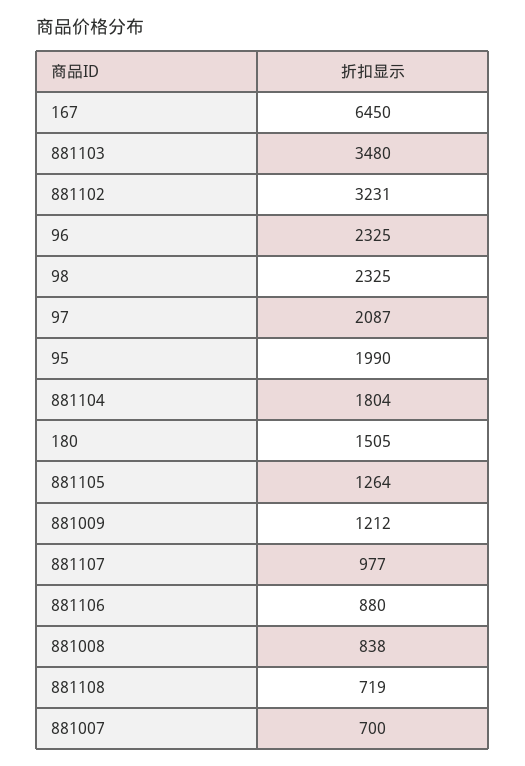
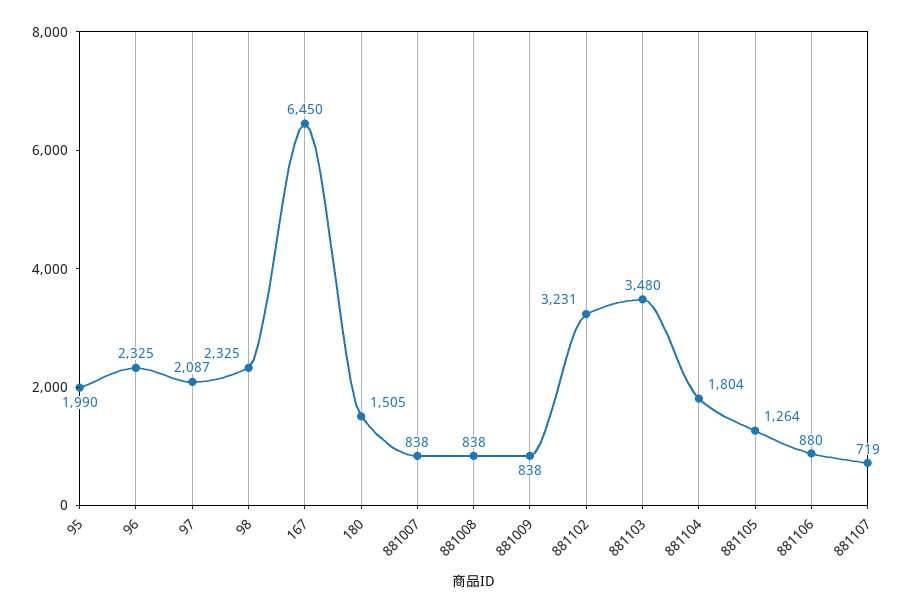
  {
    "167": 6450,
    "881103": 3480,
    "881102": 3231,
    "96": 2325,
    "98": 2325,
    "97": 2087,
    "95": 1990,
    "881104": 1804,
    "180": 1505,
    "881105": 1264,
-   "881009": 1212,
+   "881009": 838,
-   "881107": 977,
+   "881107": 719,
    "881106": 880,
    "881008": 838,
-   "881108": 719,
-   "881007": 700
+   "881007": 838
  }

